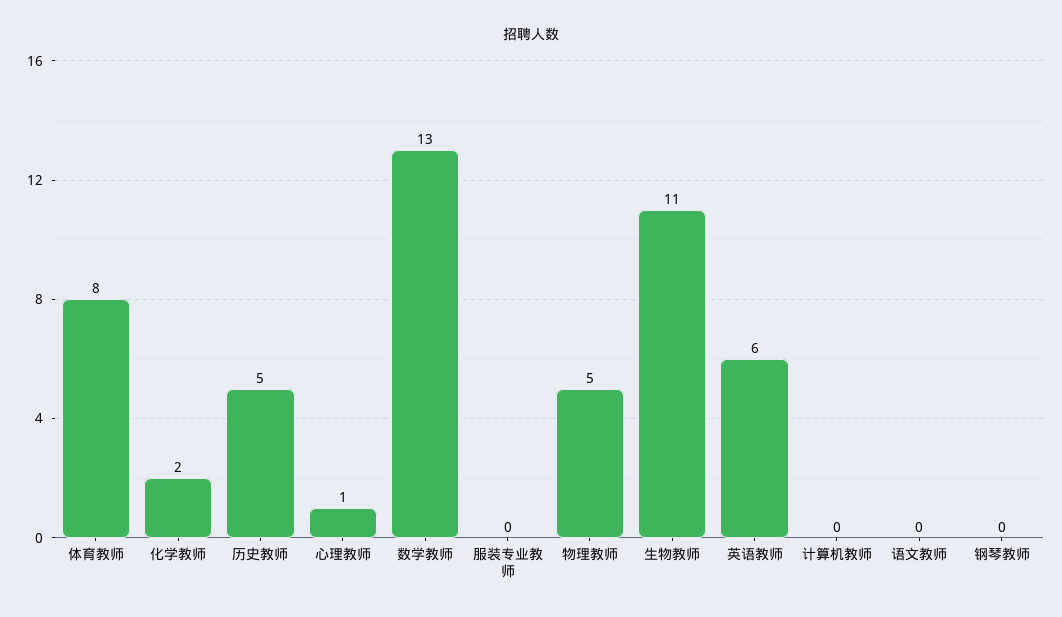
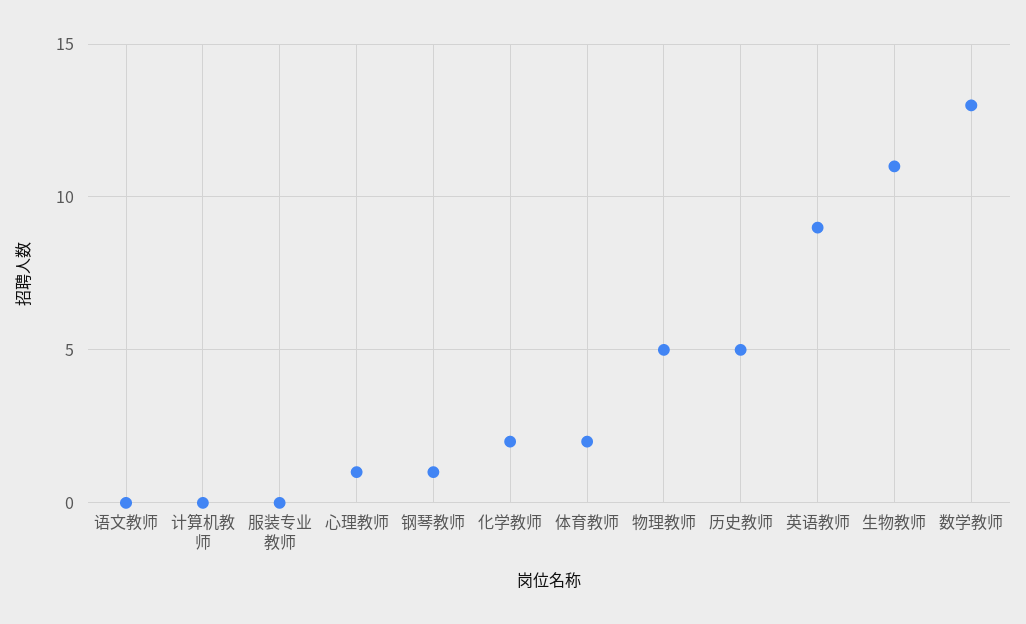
  {
-   "体育教师": 8,
+   "体育教师": 2,
    "化学教师": 2,
    "历史教师": 5,
    "心理教师": 1,
    "数学教师": 13,
    "服装专业教师": 0,
    "物理教师": 5,
    "生物教师": 11,
-   "英语教师": 6,
+   "英语教师": 9,
    "计算机教师": 0,
    "语文教师": 0,
-   "钢琴教师": 0
+   "钢琴教师": 1
  }

